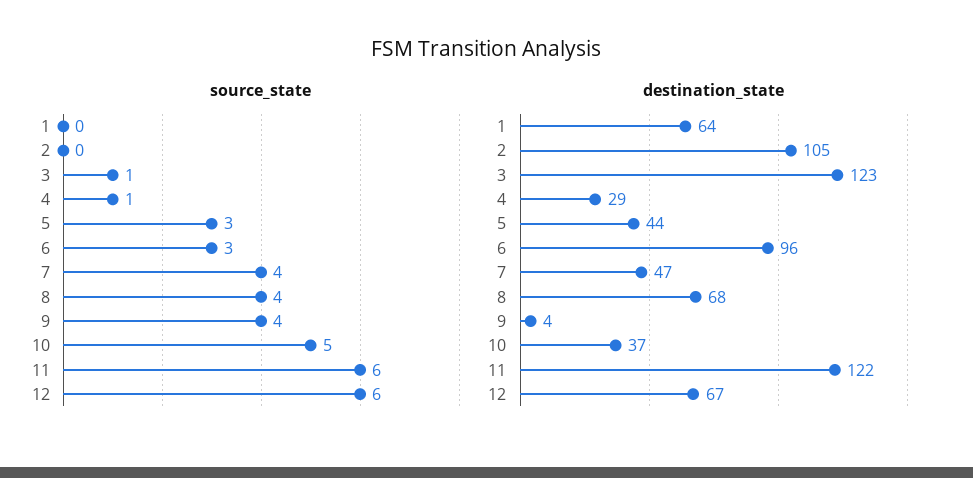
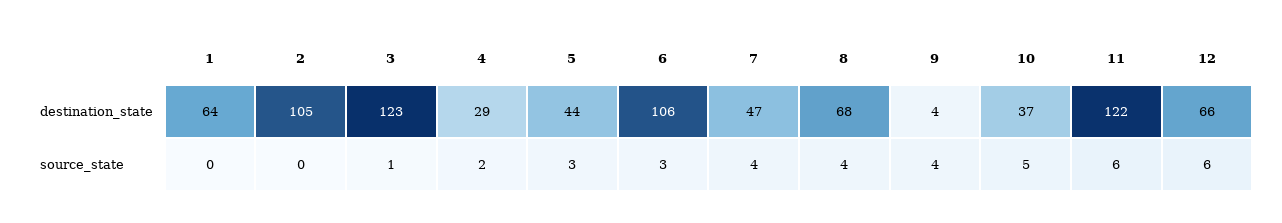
  {
    "source_state": {
      "1": 0,
      "2": 0,
      "3": 1,
-     "4": 1,
+     "4": 2,
      "5": 3,
      "6": 3,
      "7": 4,
      "8": 4,
      "9": 4,
      "10": 5,
      "11": 6,
      "12": 6
    },
    "destination_state": {
      "1": 64,
      "2": 105,
      "3": 123,
      "4": 29,
      "5": 44,
-     "6": 96,
+     "6": 106,
      "7": 47,
      "8": 68,
      "9": 4,
      "10": 37,
      "11": 122,
-     "12": 67
+     "12": 66
    }
  }

